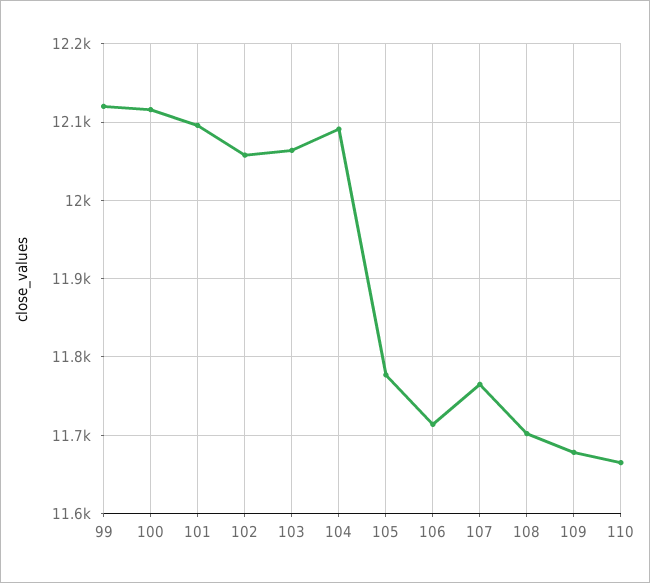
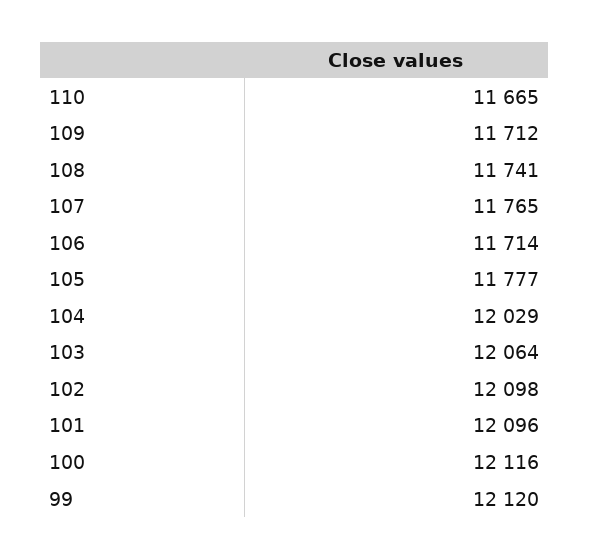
  {
    "99": 12120,
    "100": 12116,
    "101": 12096,
-   "102": 12060,
+   "102": 12098,
    "103": 12064,
-   "104": 12090,
+   "104": 12029,
    "105": 11777,
    "106": 11714,
    "107": 11765,
-   "108": 11700,
+   "108": 11741,
-   "109": 11680,
+   "109": 11712,
    "110": 11665
  }

